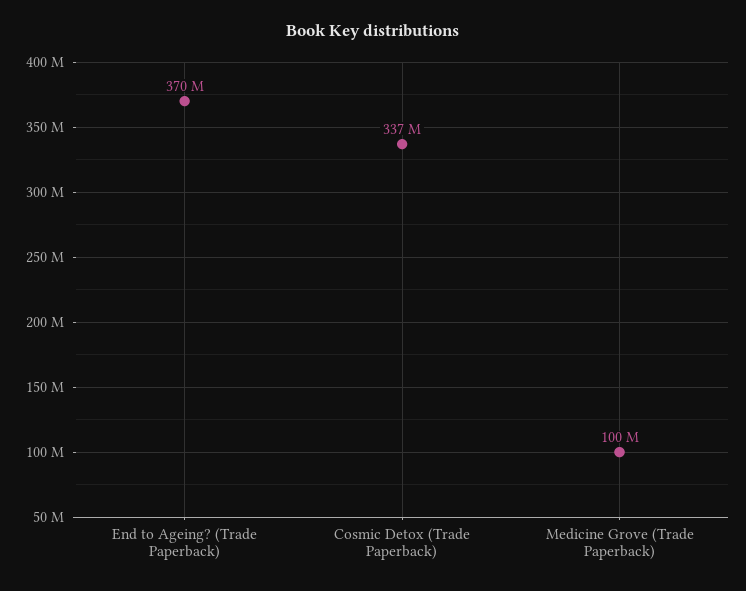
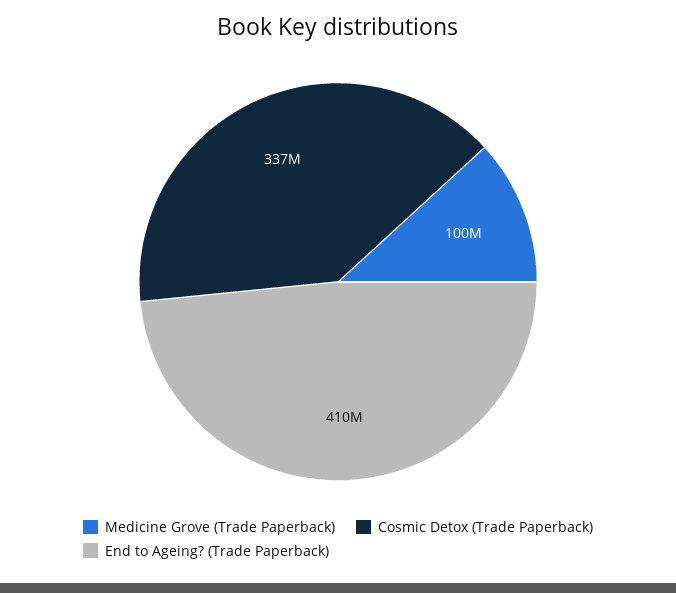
  {
-   "End to Ageing? (Trade Paperback)": 370000000,
+   "End to Ageing? (Trade Paperback)": 410000000,
    "Cosmic Detox (Trade Paperback)": 337000000,
    "Medicine Grove (Trade Paperback)": 100000000
  }

